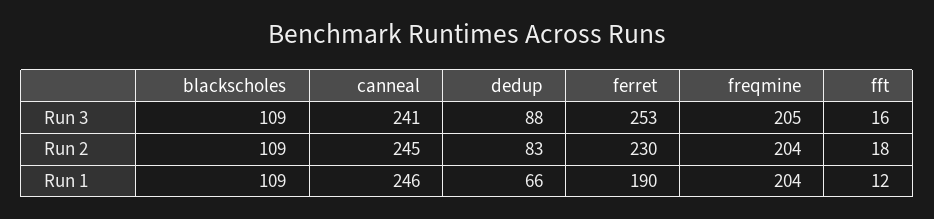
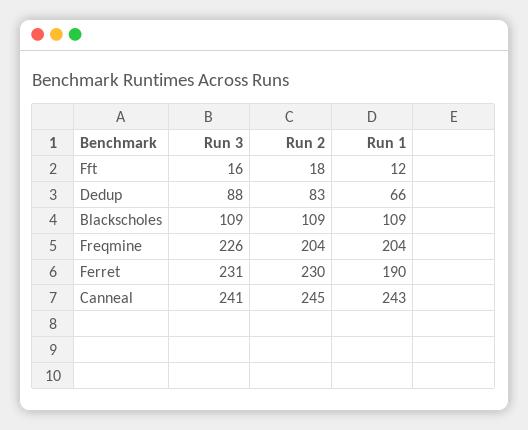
  {
    "blackscholes": {
      "Run 3": 109,
      "Run 2": 109,
      "Run 1": 109
    },
    "canneal": {
      "Run 3": 241,
      "Run 2": 245,
-     "Run 1": 246
+     "Run 1": 243
    },
    "dedup": {
      "Run 3": 88,
      "Run 2": 83,
      "Run 1": 66
    },
    "ferret": {
-     "Run 3": 253,
+     "Run 3": 231,
      "Run 2": 230,
      "Run 1": 190
    },
    "freqmine": {
-     "Run 3": 205,
+     "Run 3": 226,
      "Run 2": 204,
      "Run 1": 204
    },
    "fft": {
      "Run 3": 16,
      "Run 2": 18,
      "Run 1": 12
    }
  }

